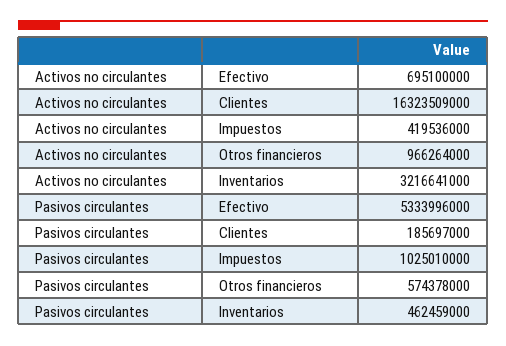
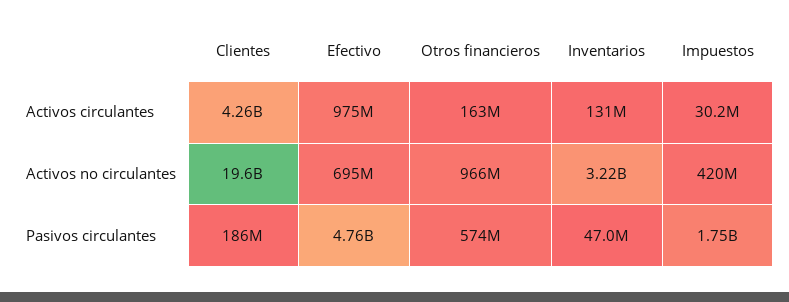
  {
    "Activos no circulantes": {
      "Efectivo": 695100000,
-     "Clientes": 16323509000,
+     "Clientes": 19600000000,
      "Impuestos": 419536000,
      "Otros financieros": 966264000,
      "Inventarios": 3216641000
    },
    "Pasivos circulantes": {
-     "Efectivo": 5333996000,
+     "Efectivo": 4760000000,
      "Clientes": 185697000,
-     "Impuestos": 1025010000,
+     "Impuestos": 1750000000,
      "Otros financieros": 574378000,
-     "Inventarios": 462459000
+     "Inventarios": 47000000
-   }
+   },
+   "Activos circulantes": {
+     "Clientes": 4260000000,
+     "Efectivo": 975000000,
+     "Otros financieros": 163000000,
+     "Inventarios": 131000000,
+     "Impuestos": 30200000
+   }
  }

